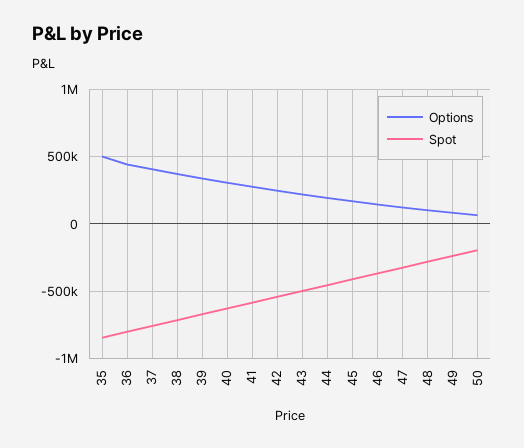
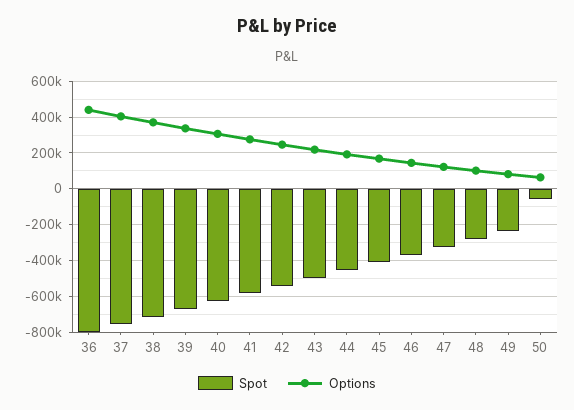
  {
    "Options": {
-     "35": 500000,
      "36": 450000,
      "37": 400000,
      "38": 350000,
      "39": 350000,
      "40": 300000,
      "41": 300000,
      "42": 250000,
      "43": 200000,
      "44": 200000,
      "45": 150000,
      "46": 150000,
      "47": 100000,
      "48": 100000,
      "49": 100000,
      "50": 50000
    },
    "Spot": {
-     "35": -850000,
      "36": -800000,
      "37": -750000,
      "38": -700000,
      "39": -650000,
      "40": -650000,
      "41": -600000,
      "42": -550000,
      "43": -500000,
      "44": -450000,
      "45": -400000,
      "46": -350000,
      "47": -300000,
      "48": -300000,
      "49": -250000,
-     "50": -200000
+     "50": -50000
    }
  }

